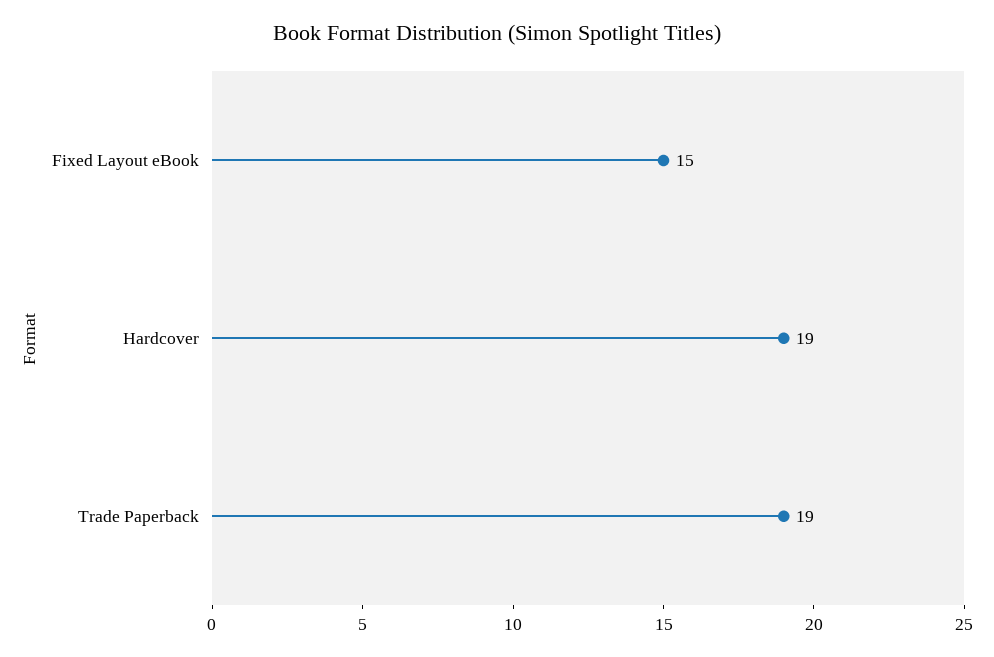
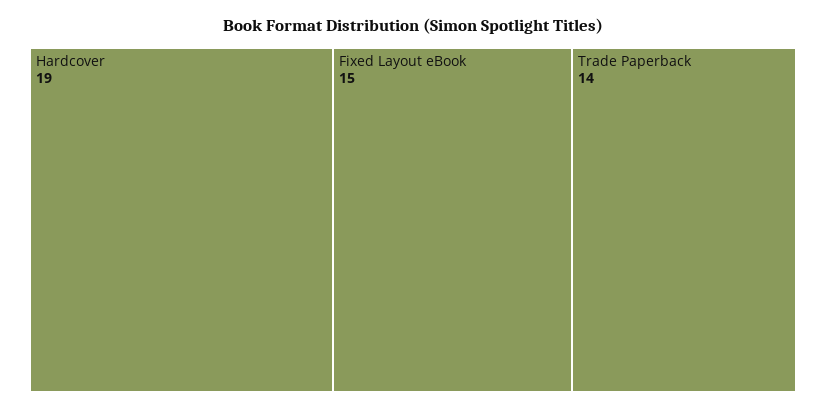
  {
    "Fixed Layout eBook": 15,
    "Hardcover": 19,
-   "Trade Paperback": 19
+   "Trade Paperback": 14
  }

